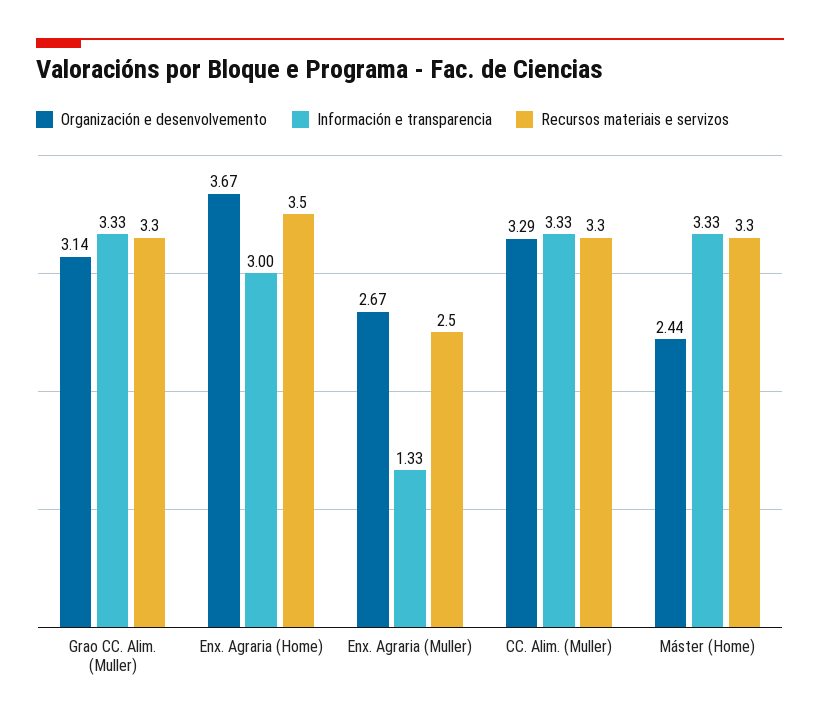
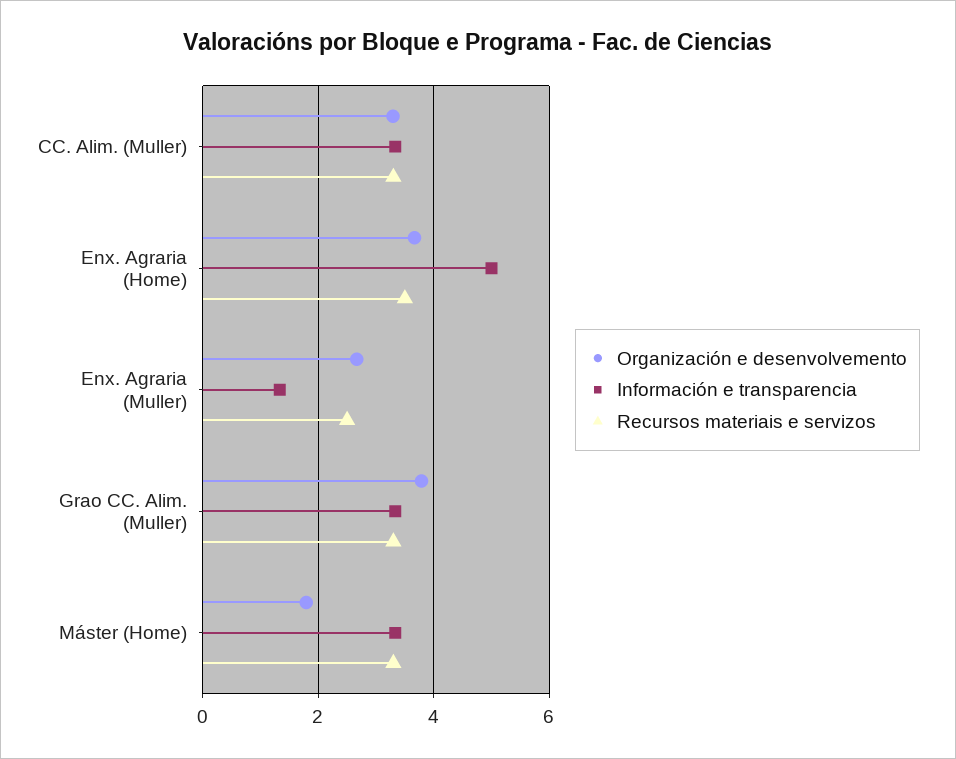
  {
    "Organización e desenvolvemento": {
-     "Grao CC. Alim. (Muller)": 3.14,
+     "Grao CC. Alim. (Muller)": 3.8,
      "Enx. Agraria (Home)": 3.67,
      "Enx. Agraria (Muller)": 2.67,
      "CC. Alim. (Muller)": 3.29,
-     "Máster (Home)": 2.44
+     "Máster (Home)": 1.8
    },
    "Información e transparencia": {
      "Grao CC. Alim. (Muller)": 3.33,
-     "Enx. Agraria (Home)": 3,
+     "Enx. Agraria (Home)": 5,
      "Enx. Agraria (Muller)": 1.33,
      "CC. Alim. (Muller)": 3.33,
      "Máster (Home)": 3.33
    },
    "Recursos materiais e servizos": {
      "Grao CC. Alim. (Muller)": 3.3,
      "Enx. Agraria (Home)": 3.5,
      "Enx. Agraria (Muller)": 2.5,
      "CC. Alim. (Muller)": 3.3,
      "Máster (Home)": 3.3
    }
  }

